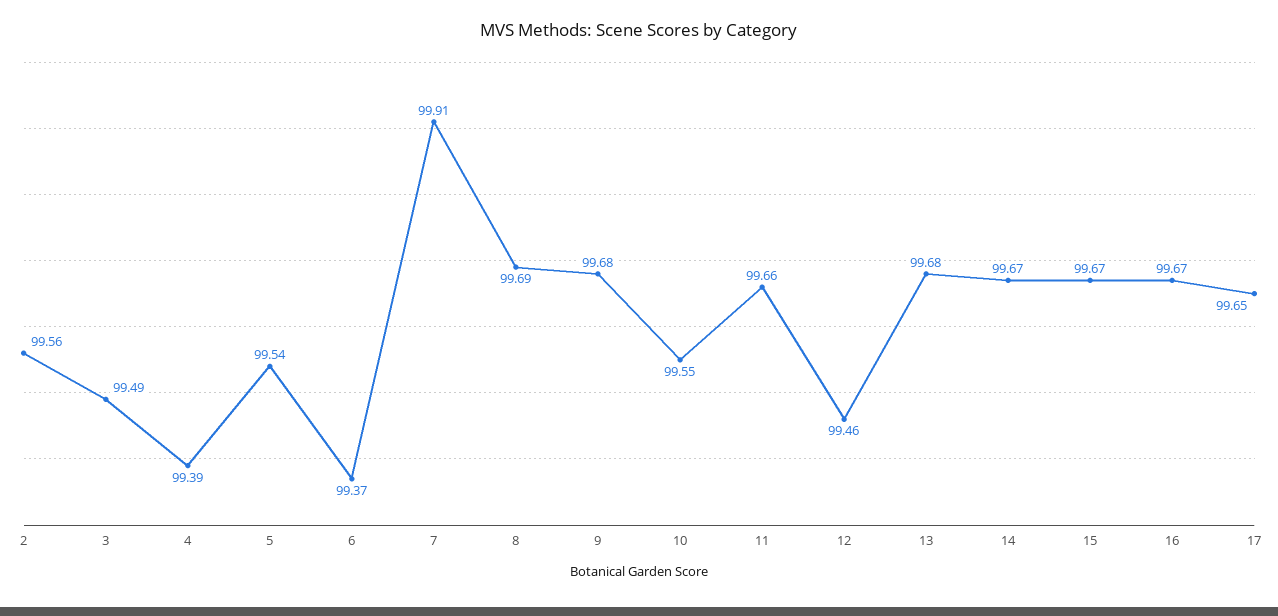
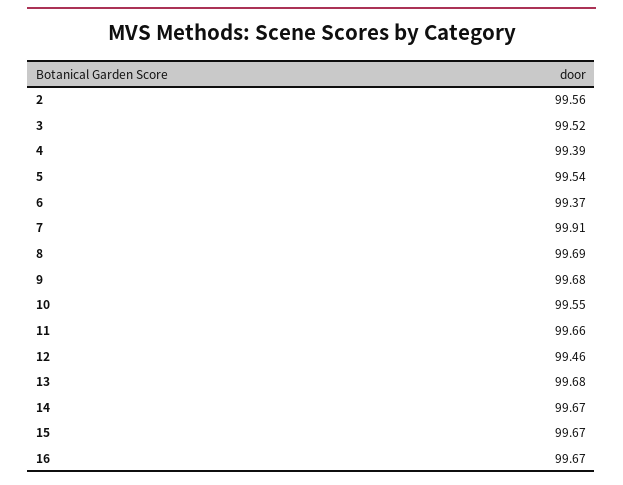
  {
    "2": 99.56,
-   "3": 99.49,
+   "3": 99.52,
    "4": 99.39,
    "5": 99.54,
    "6": 99.37,
    "7": 99.91,
    "8": 99.69,
    "9": 99.68,
    "10": 99.55,
    "11": 99.66,
    "12": 99.46,
    "13": 99.68,
    "14": 99.67,
    "15": 99.67,
-   "16": 99.67,
+   "16": 99.67
-   "17": 99.65
  }

